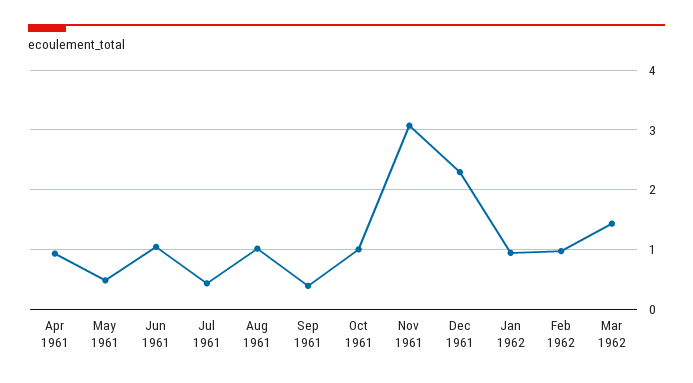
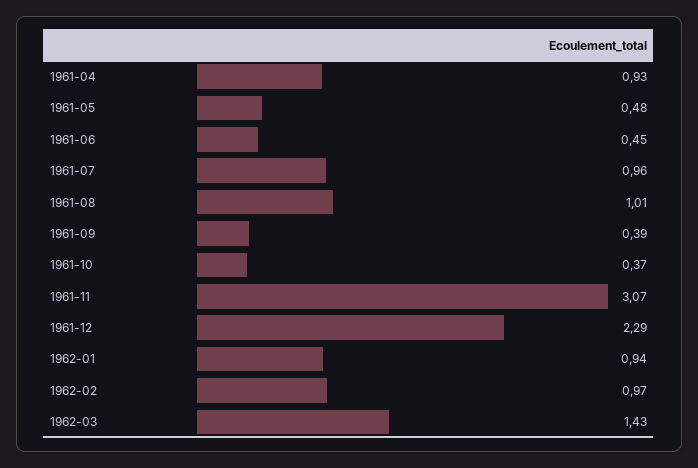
  {
    "Apr 1961": 0.93,
    "May 1961": 0.48,
-   "Jun 1961": 1,
+   "Jun 1961": 0.45,
-   "Jul 1961": 0.4,
+   "Jul 1961": 0.96,
    "Aug 1961": 1.01,
    "Sep 1961": 0.39,
-   "Oct 1961": 1,
+   "Oct 1961": 0.37,
    "Nov 1961": 3.07,
    "Dec 1961": 2.29,
    "Jan 1962": 0.94,
    "Feb 1962": 0.97,
    "Mar 1962": 1.43
  }

